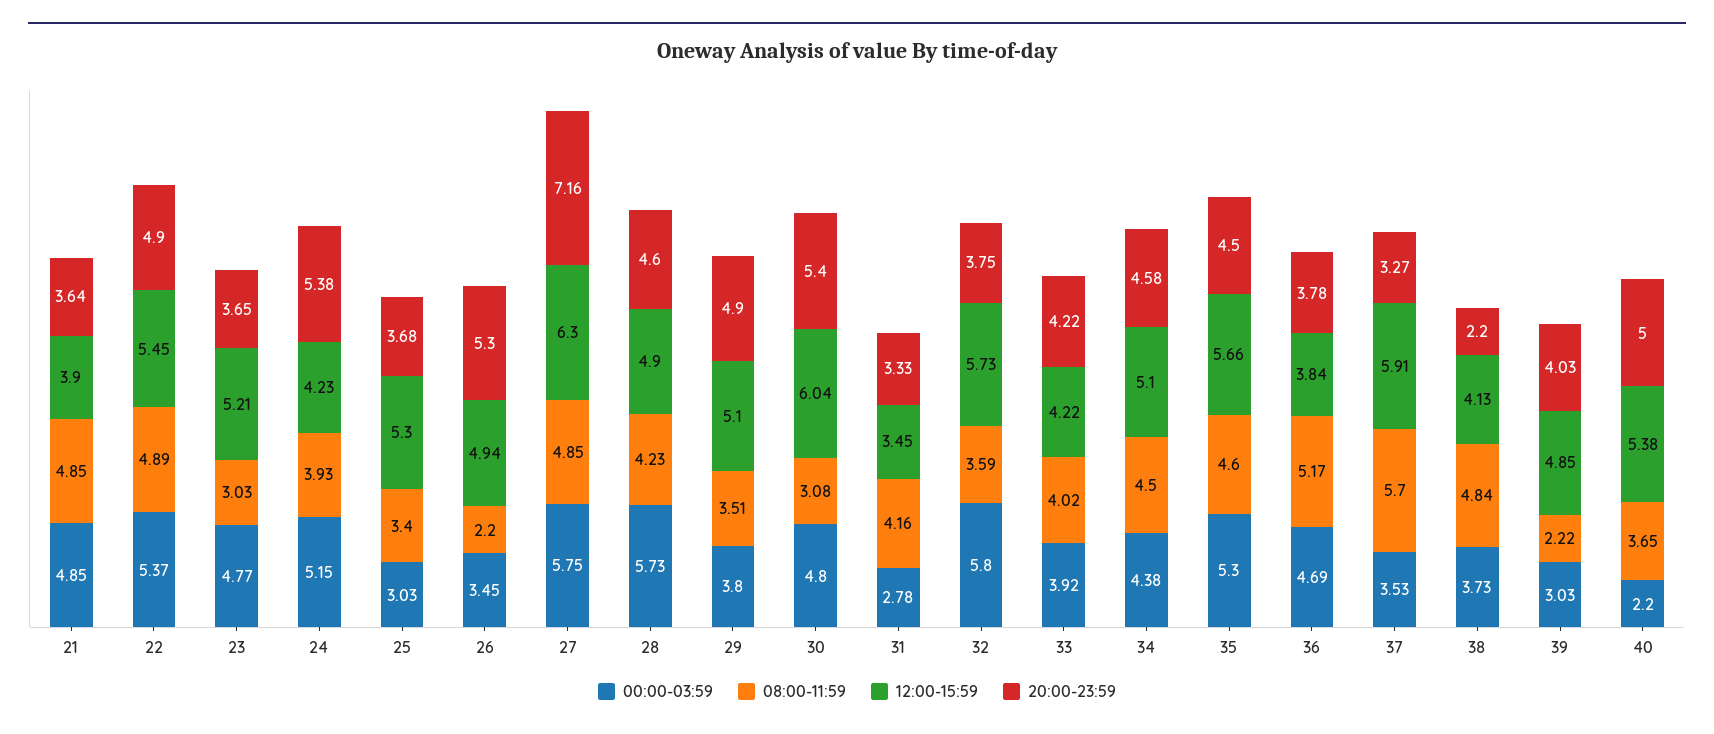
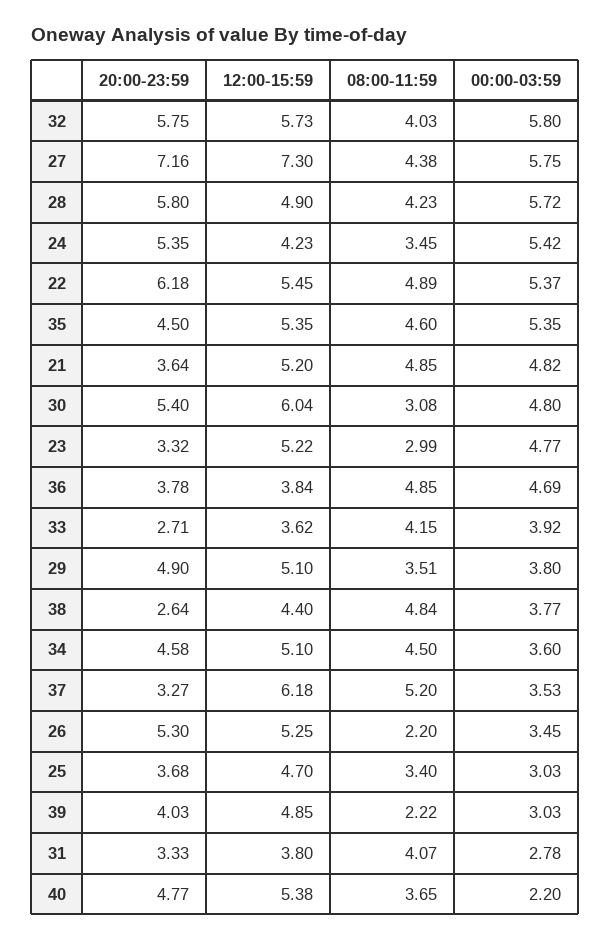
  {
    "00:00-03:59": {
-     "21": 4.85,
+     "21": 4.82,
      "22": 5.37,
      "23": 4.77,
-     "24": 5.15,
+     "24": 5.42,
      "25": 3.03,
      "26": 3.45,
      "27": 5.75,
-     "28": 5.73,
+     "28": 5.72,
      "29": 3.8,
      "30": 4.8,
      "31": 2.78,
      "32": 5.8,
      "33": 3.92,
-     "34": 4.38,
+     "34": 3.6,
-     "35": 5.3,
+     "35": 5.35,
      "36": 4.69,
      "37": 3.53,
-     "38": 3.73,
+     "38": 3.77,
      "39": 3.03,
      "40": 2.2
    },
    "08:00-11:59": {
      "21": 4.85,
      "22": 4.89,
-     "23": 3.03,
+     "23": 2.99,
-     "24": 3.93,
+     "24": 3.45,
      "25": 3.4,
      "26": 2.2,
-     "27": 4.85,
+     "27": 4.38,
      "28": 4.23,
      "29": 3.51,
      "30": 3.08,
-     "31": 4.16,
+     "31": 4.07,
-     "32": 3.59,
+     "32": 4.03,
-     "33": 4.02,
+     "33": 4.15,
      "34": 4.5,
      "35": 4.6,
-     "36": 5.17,
+     "36": 4.85,
-     "37": 5.7,
+     "37": 5.2,
      "38": 4.84,
      "39": 2.22,
      "40": 3.65
    },
    "12:00-15:59": {
-     "21": 3.9,
+     "21": 5.2,
      "22": 5.45,
-     "23": 5.21,
+     "23": 5.22,
      "24": 4.23,
-     "25": 5.3,
+     "25": 4.7,
-     "26": 4.94,
+     "26": 5.25,
-     "27": 6.3,
+     "27": 7.3,
      "28": 4.9,
      "29": 5.1,
      "30": 6.04,
-     "31": 3.45,
+     "31": 3.8,
      "32": 5.73,
-     "33": 4.22,
+     "33": 3.62,
      "34": 5.1,
-     "35": 5.66,
+     "35": 5.35,
      "36": 3.84,
-     "37": 5.91,
+     "37": 6.18,
-     "38": 4.13,
+     "38": 4.4,
      "39": 4.85,
      "40": 5.38
    },
    "20:00-23:59": {
      "21": 3.64,
-     "22": 4.9,
+     "22": 6.18,
-     "23": 3.65,
+     "23": 3.32,
-     "24": 5.38,
+     "24": 5.35,
      "25": 3.68,
      "26": 5.3,
      "27": 7.16,
-     "28": 4.6,
+     "28": 5.8,
      "29": 4.9,
      "30": 5.4,
      "31": 3.33,
-     "32": 3.75,
+     "32": 5.75,
-     "33": 4.22,
+     "33": 2.71,
      "34": 4.58,
      "35": 4.5,
      "36": 3.78,
      "37": 3.27,
-     "38": 2.2,
+     "38": 2.64,
      "39": 4.03,
-     "40": 5
+     "40": 4.77
    }
  }

